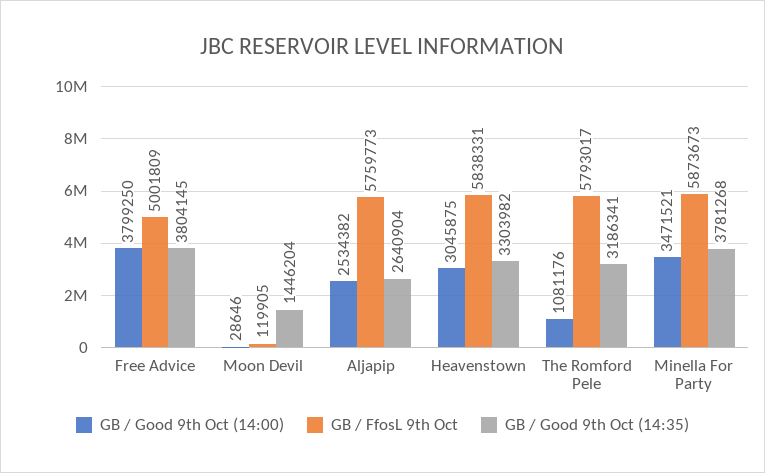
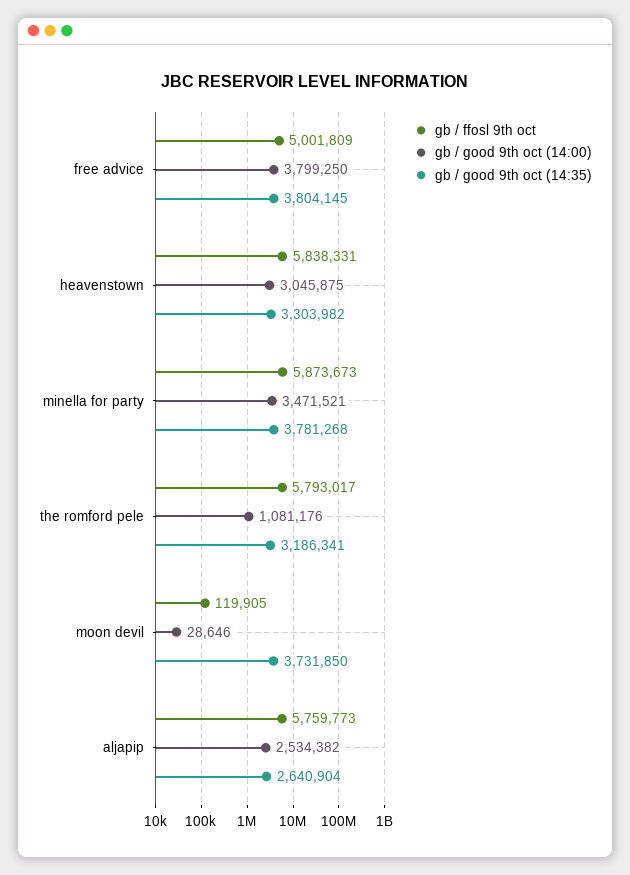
  {
    "GB / Good 9th Oct (14:00)": {
      "Free Advice": 3799250,
      "Moon Devil": 28646,
      "Aljapip": 2534382,
      "Heavenstown": 3045875,
      "The Romford Pele": 1081176,
      "Minella For Party": 3471521
    },
    "GB / FfosL 9th Oct": {
      "Free Advice": 5001809,
      "Moon Devil": 119905,
      "Aljapip": 5759773,
      "Heavenstown": 5838331,
      "The Romford Pele": 5793017,
      "Minella For Party": 5873673
    },
    "GB / Good 9th Oct (14:35)": {
      "Free Advice": 3804145,
-     "Moon Devil": 1446204,
+     "Moon Devil": 3731850,
      "Aljapip": 2640904,
      "Heavenstown": 3303982,
      "The Romford Pele": 3186341,
      "Minella For Party": 3781268
    }
  }

